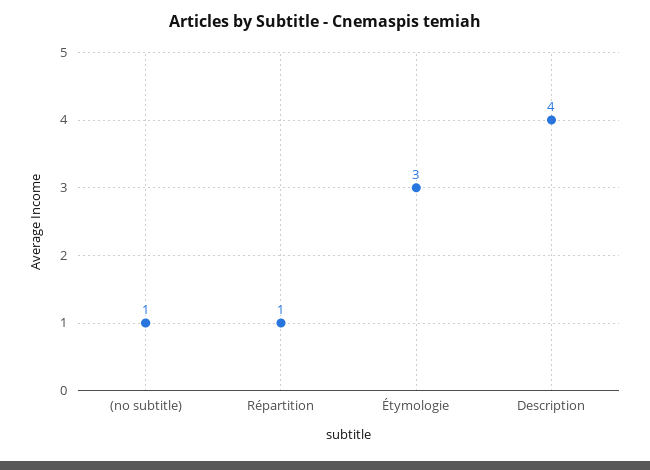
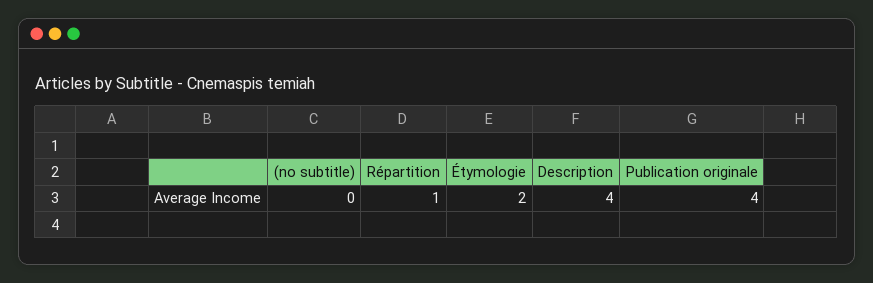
  {
-   "(no subtitle)": 1,
+   "(no subtitle)": 0,
    "Répartition": 1,
-   "Étymologie": 3,
+   "Étymologie": 2,
-   "Description": 4
+   "Description": 4,
+   "Publication originale": 4
  }

